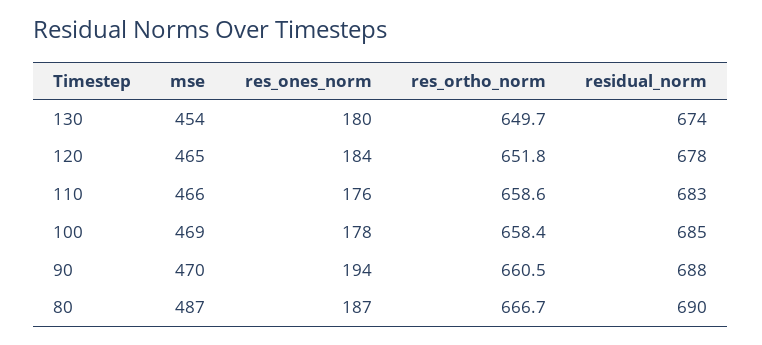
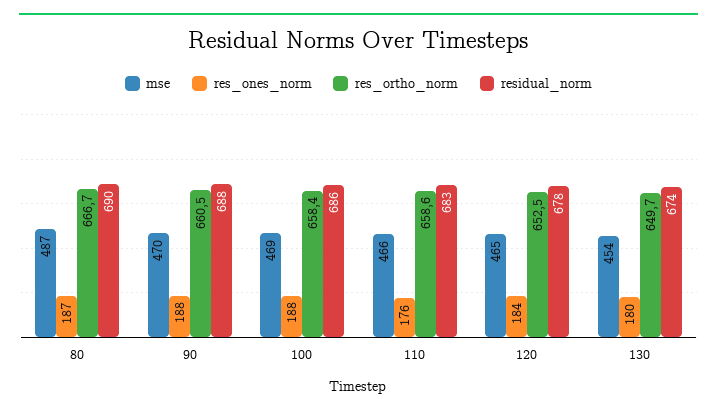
  {
    "mse": {
      "130": 454,
      "120": 465,
      "110": 466,
      "100": 469,
      "90": 470,
      "80": 487
    },
    "res_ones_norm": {
      "130": 180,
      "120": 184,
      "110": 176,
-     "100": 178,
+     "100": 188,
-     "90": 194,
+     "90": 188,
      "80": 187
    },
    "res_ortho_norm": {
      "130": 649.7,
-     "120": 651.8,
+     "120": 652.5,
      "110": 658.6,
      "100": 658.4,
      "90": 660.5,
      "80": 666.7
    },
    "residual_norm": {
      "130": 674,
      "120": 678,
      "110": 683,
-     "100": 685,
+     "100": 686,
      "90": 688,
      "80": 690
    }
  }

